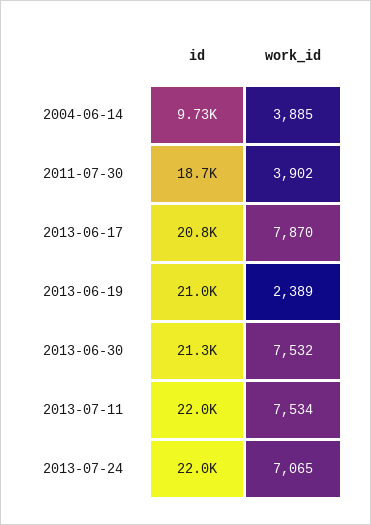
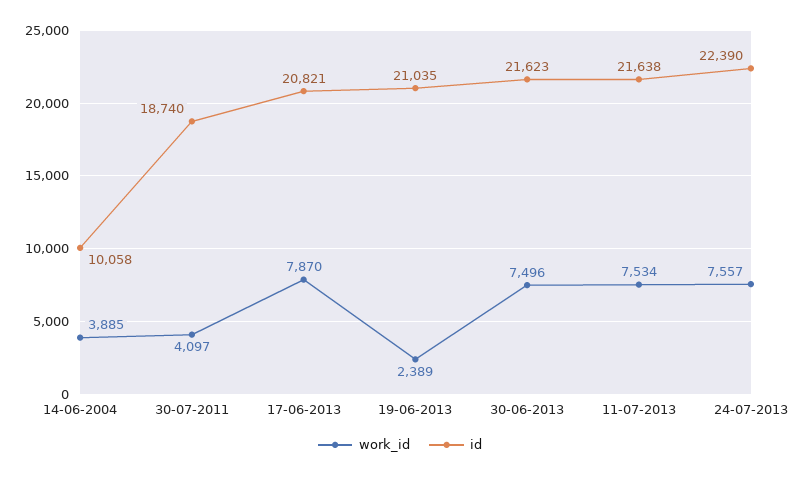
  {
    "id": {
-     "2004-06-14": 9730,
+     "2004-06-14": 10058,
      "2011-07-30": 18740,
      "2013-06-17": 20821,
      "2013-06-19": 21035,
-     "2013-06-30": 21300,
+     "2013-06-30": 21623,
-     "2013-07-11": 22000,
+     "2013-07-11": 21638,
-     "2013-07-24": 22000
+     "2013-07-24": 22390
    },
    "work_id": {
      "2004-06-14": 3885,
-     "2011-07-30": 3902,
+     "2011-07-30": 4097,
      "2013-06-17": 7870,
      "2013-06-19": 2389,
-     "2013-06-30": 7532,
+     "2013-06-30": 7496,
      "2013-07-11": 7534,
-     "2013-07-24": 7065
+     "2013-07-24": 7557
    }
  }

